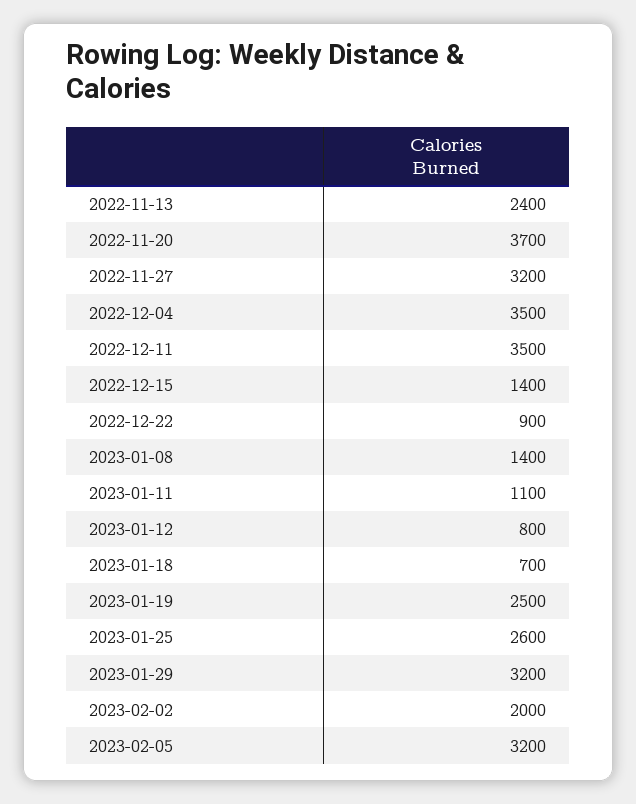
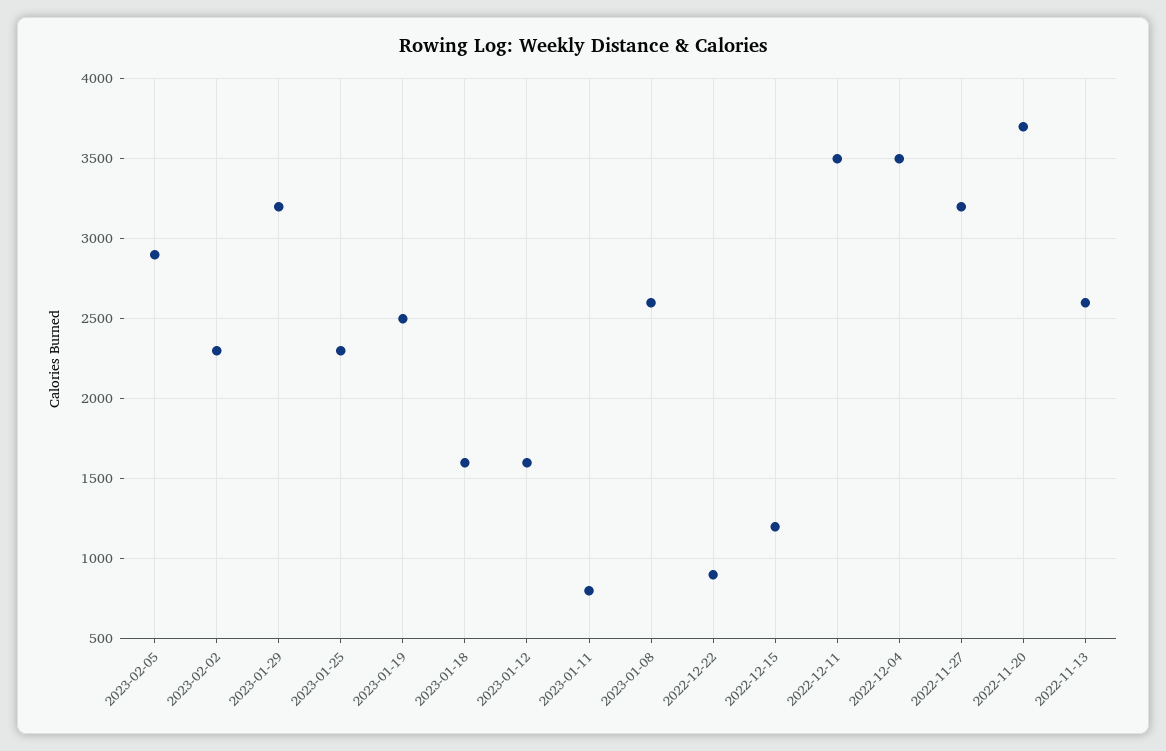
  {
-   "2022-11-13": 2400,
+   "2022-11-13": 2600,
    "2022-11-20": 3700,
    "2022-11-27": 3200,
    "2022-12-04": 3500,
    "2022-12-11": 3500,
-   "2022-12-15": 1400,
+   "2022-12-15": 1200,
    "2022-12-22": 900,
-   "2023-01-08": 1400,
+   "2023-01-08": 2600,
-   "2023-01-11": 1100,
+   "2023-01-11": 800,
-   "2023-01-12": 800,
+   "2023-01-12": 1600,
-   "2023-01-18": 700,
+   "2023-01-18": 1600,
    "2023-01-19": 2500,
-   "2023-01-25": 2600,
+   "2023-01-25": 2300,
    "2023-01-29": 3200,
-   "2023-02-02": 2000,
+   "2023-02-02": 2300,
-   "2023-02-05": 3200
+   "2023-02-05": 2900
  }

